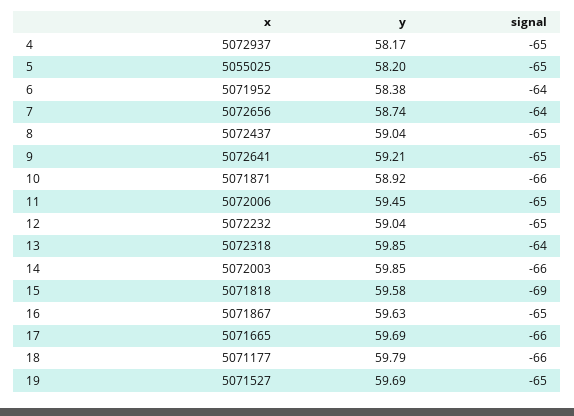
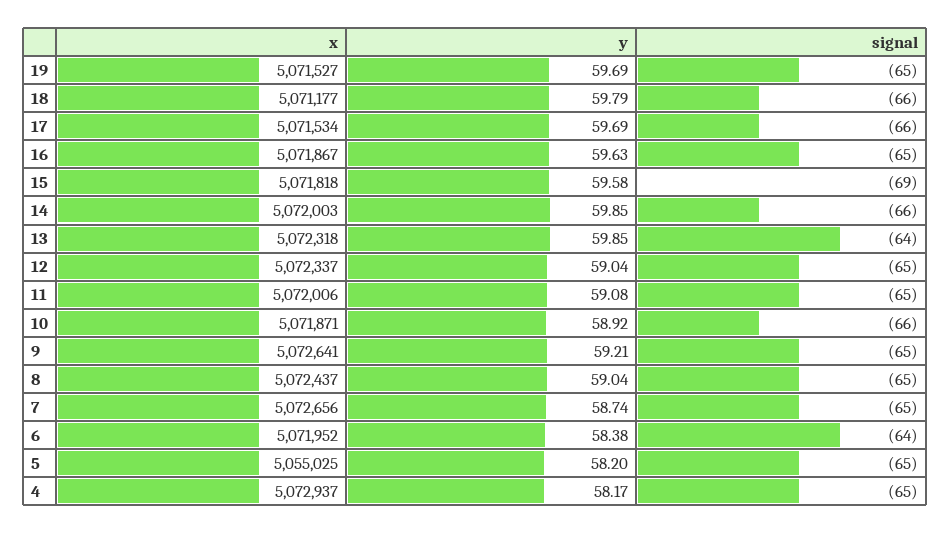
  {
    "x": {
      "4": 5072937,
      "5": 5055025,
      "6": 5071952,
      "7": 5072656,
      "8": 5072437,
      "9": 5072641,
      "10": 5071871,
      "11": 5072006,
-     "12": 5072232,
+     "12": 5072337,
      "13": 5072318,
      "14": 5072003,
      "15": 5071818,
      "16": 5071867,
-     "17": 5071665,
+     "17": 5071534,
      "18": 5071177,
      "19": 5071527
    },
    "y": {
      "4": 58.17,
      "5": 58.2,
      "6": 58.38,
      "7": 58.74,
      "8": 59.04,
      "9": 59.21,
      "10": 58.92,
-     "11": 59.45,
+     "11": 59.08,
      "12": 59.04,
      "13": 59.85,
      "14": 59.85,
      "15": 59.58,
      "16": 59.63,
      "17": 59.69,
      "18": 59.79,
      "19": 59.69
    },
    "signal": {
      "4": -65,
      "5": -65,
      "6": -64,
-     "7": -64,
+     "7": -65,
      "8": -65,
      "9": -65,
      "10": -66,
      "11": -65,
      "12": -65,
      "13": -64,
      "14": -66,
      "15": -69,
      "16": -65,
      "17": -66,
      "18": -66,
      "19": -65
    }
  }

